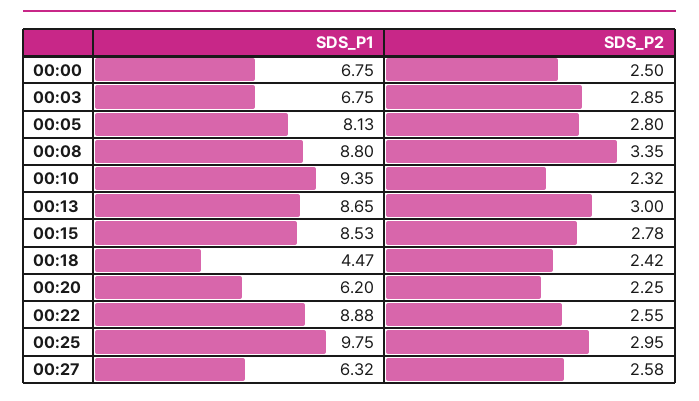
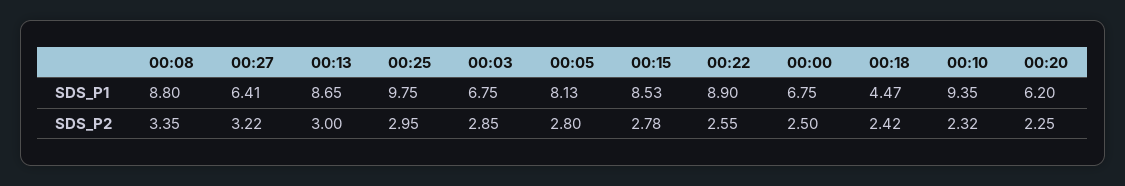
  {
    "SDS_P1": {
      "00:00": 6.75,
      "00:03": 6.75,
      "00:05": 8.13,
      "00:08": 8.8,
      "00:10": 9.35,
      "00:13": 8.65,
      "00:15": 8.53,
      "00:18": 4.47,
      "00:20": 6.2,
-     "00:22": 8.88,
+     "00:22": 8.9,
      "00:25": 9.75,
-     "00:27": 6.32
+     "00:27": 6.41
    },
    "SDS_P2": {
      "00:00": 2.5,
      "00:03": 2.85,
      "00:05": 2.8,
      "00:08": 3.35,
      "00:10": 2.32,
      "00:13": 3,
      "00:15": 2.78,
      "00:18": 2.42,
      "00:20": 2.25,
      "00:22": 2.55,
      "00:25": 2.95,
-     "00:27": 2.58
+     "00:27": 3.22
    }
  }

